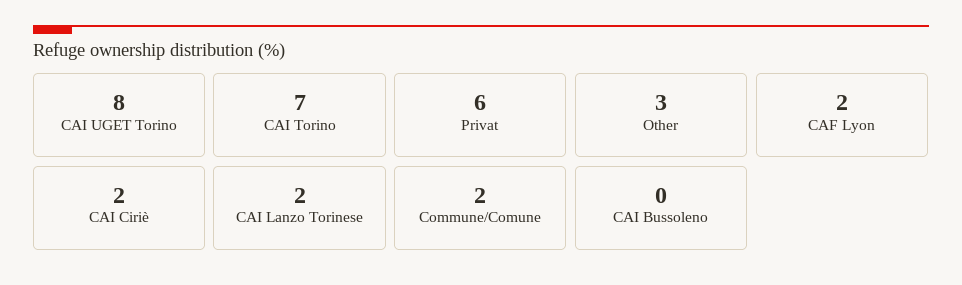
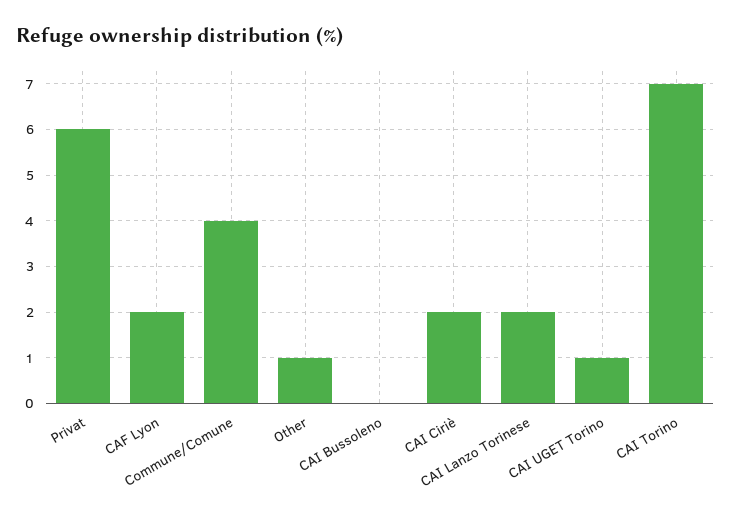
  {
-   "CAI UGET Torino": 8,
+   "CAI UGET Torino": 1,
    "CAI Torino": 7,
    "Privat": 6,
-   "Other": 3,
+   "Other": 1,
    "CAF Lyon": 2,
    "CAI Ciriè": 2,
    "CAI Lanzo Torinese": 2,
-   "Commune/Comune": 2,
+   "Commune/Comune": 4,
    "CAI Bussoleno": 0
  }

